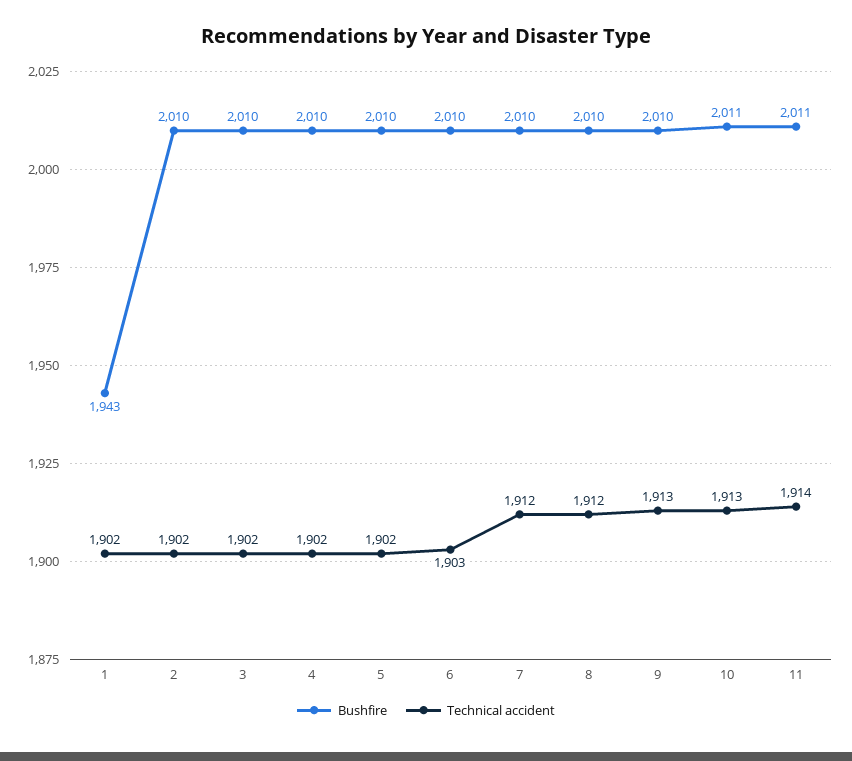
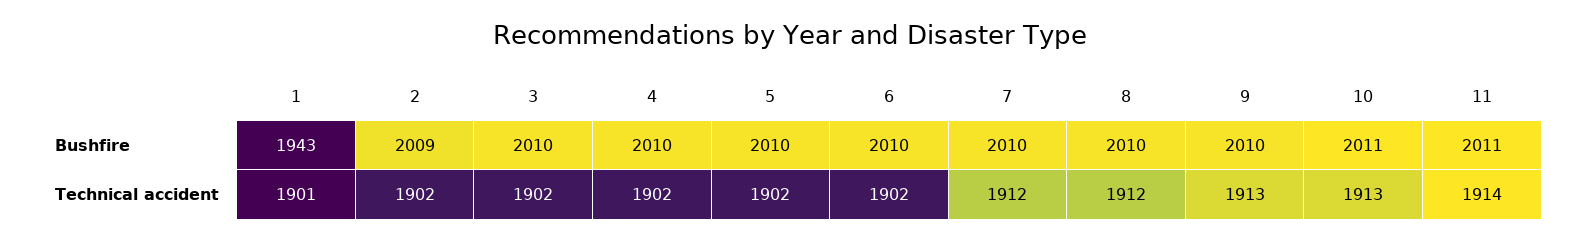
  {
    "Bushfire": {
      "1": 1943,
-     "2": 2010,
+     "2": 2009,
      "3": 2010,
      "4": 2010,
      "5": 2010,
      "6": 2010,
      "7": 2010,
      "8": 2010,
      "9": 2010,
      "10": 2011,
      "11": 2011
    },
    "Technical accident": {
-     "1": 1902,
+     "1": 1901,
      "2": 1902,
      "3": 1902,
      "4": 1902,
      "5": 1902,
-     "6": 1903,
+     "6": 1902,
      "7": 1912,
      "8": 1912,
      "9": 1913,
      "10": 1913,
      "11": 1914
    }
  }

